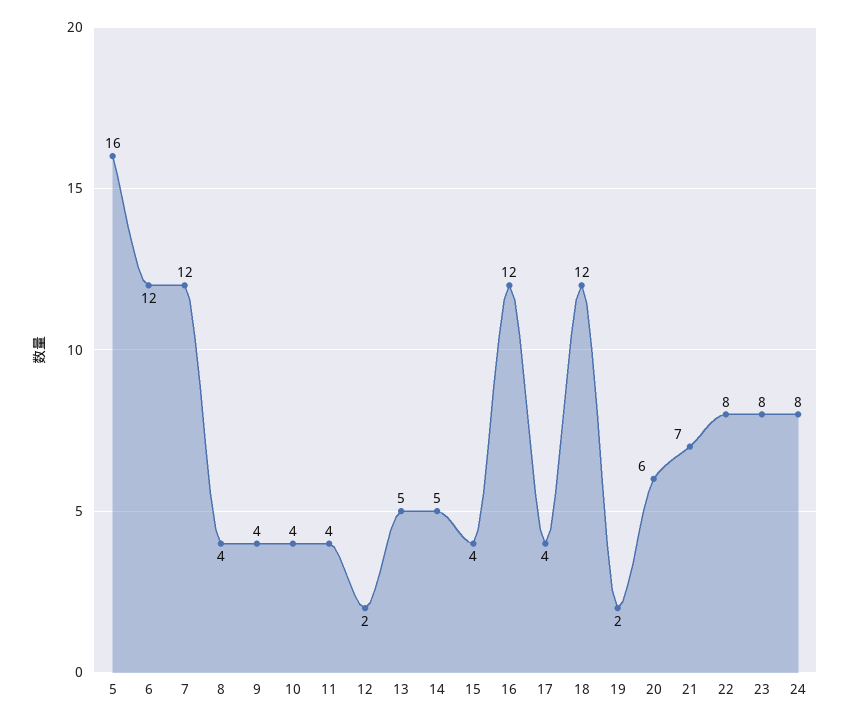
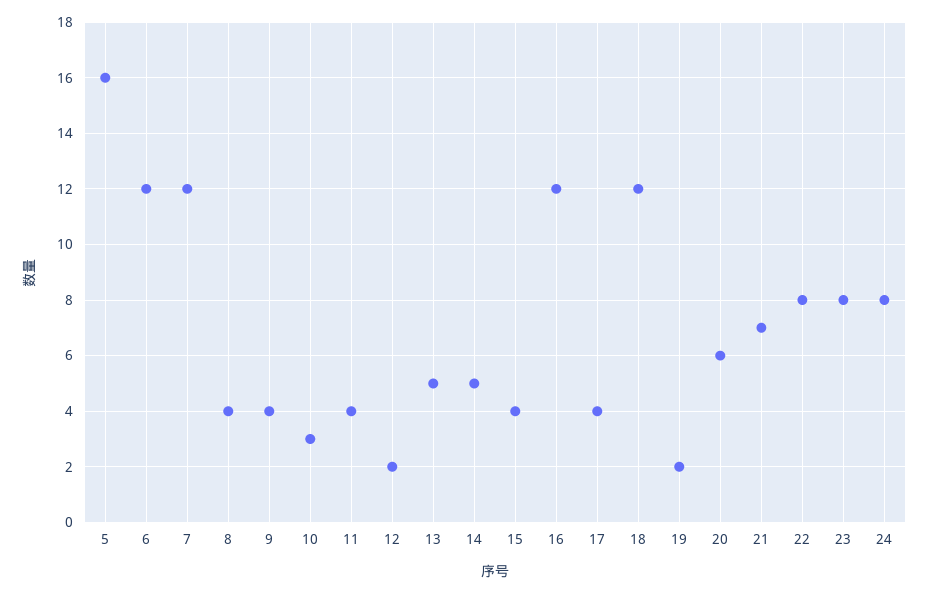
  {
    "5": 16,
    "6": 12,
    "7": 12,
    "8": 4,
    "9": 4,
-   "10": 4,
+   "10": 3,
    "11": 4,
    "12": 2,
    "13": 5,
    "14": 5,
    "15": 4,
    "16": 12,
    "17": 4,
    "18": 12,
    "19": 2,
    "20": 6,
    "21": 7,
    "22": 8,
    "23": 8,
    "24": 8
  }

